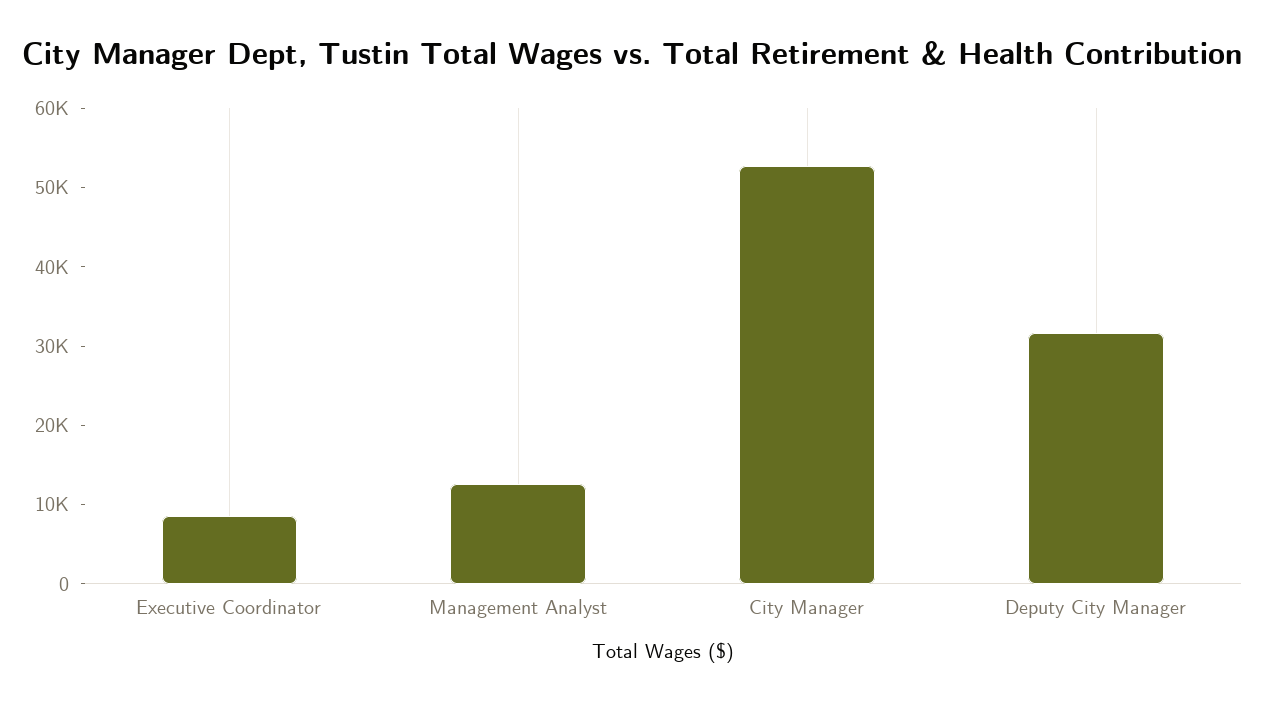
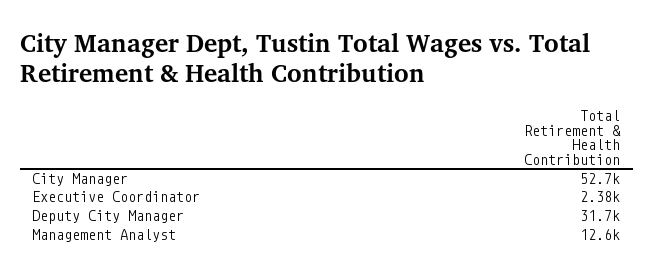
  {
-   "Executive Coordinator": 8000,
+   "Executive Coordinator": 2380,
    "Management Analyst": 12600,
    "City Manager": 52700,
    "Deputy City Manager": 31700
  }

